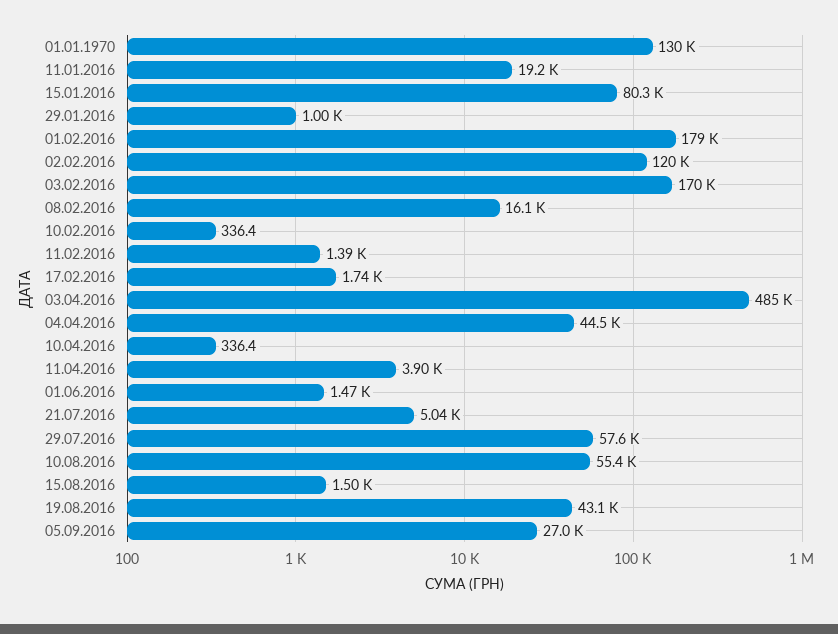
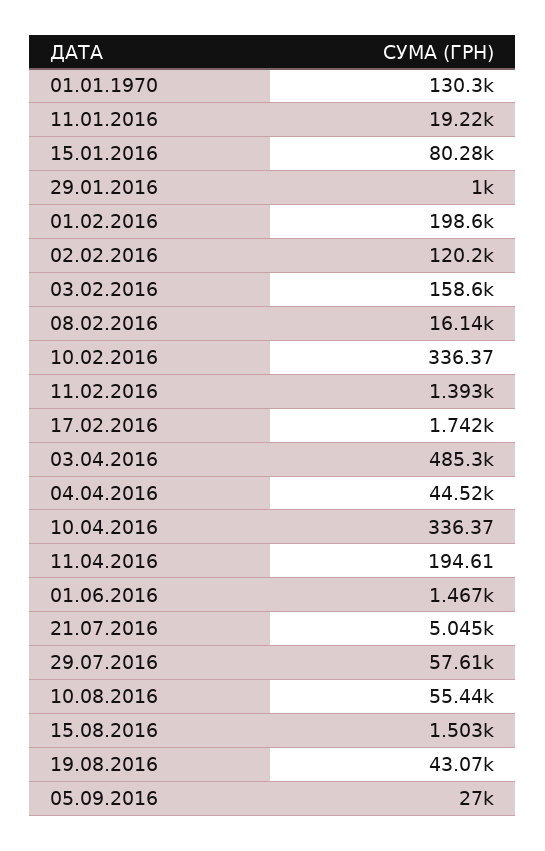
  {
    "01.01.1970": 130300,
    "11.01.2016": 19220,
    "15.01.2016": 80280,
    "29.01.2016": 1000,
-   "01.02.2016": 179000,
+   "01.02.2016": 198600,
    "02.02.2016": 120200,
-   "03.02.2016": 170000,
+   "03.02.2016": 158600,
    "08.02.2016": 16140,
    "10.02.2016": 336.37,
    "11.02.2016": 1393,
    "17.02.2016": 1742,
    "03.04.2016": 485300,
    "04.04.2016": 44520,
    "10.04.2016": 336.37,
-   "11.04.2016": 3900,
+   "11.04.2016": 194.61,
    "01.06.2016": 1467,
    "21.07.2016": 5045,
    "29.07.2016": 57610,
    "10.08.2016": 55440,
    "15.08.2016": 1503,
    "19.08.2016": 43070,
    "05.09.2016": 27000
  }

